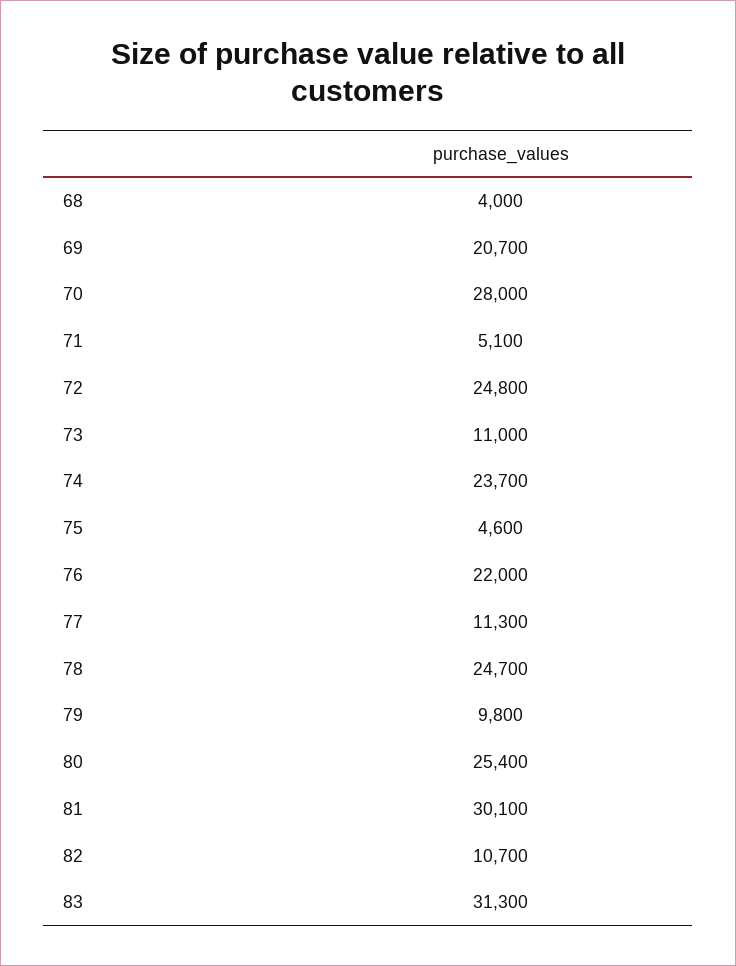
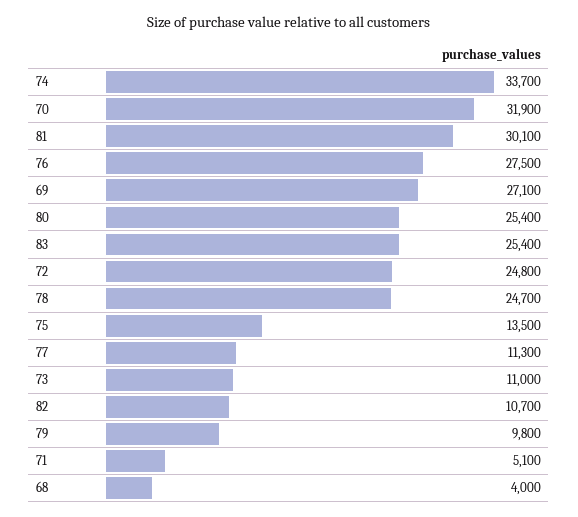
  {
    "68": 4000,
-   "69": 20700,
+   "69": 27100,
-   "70": 28000,
+   "70": 31900,
    "71": 5100,
    "72": 24800,
    "73": 11000,
-   "74": 23700,
+   "74": 33700,
-   "75": 4600,
+   "75": 13500,
-   "76": 22000,
+   "76": 27500,
    "77": 11300,
    "78": 24700,
    "79": 9800,
    "80": 25400,
    "81": 30100,
    "82": 10700,
-   "83": 31300
+   "83": 25400
  }

